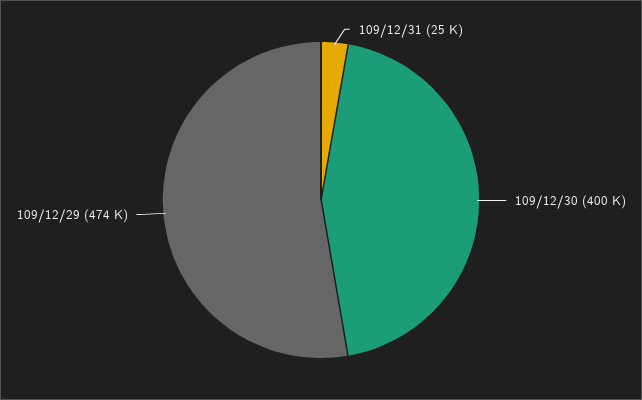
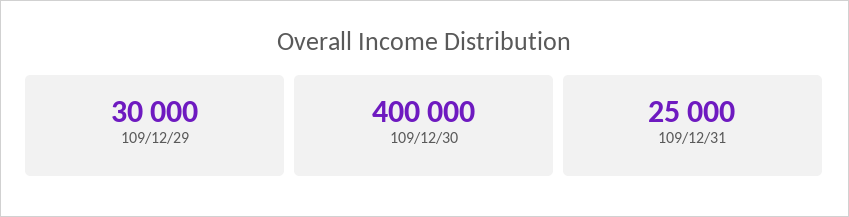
  {
    "109/12/31": 25000,
    "109/12/30": 400000,
-   "109/12/29": 474000
+   "109/12/29": 30000
  }

